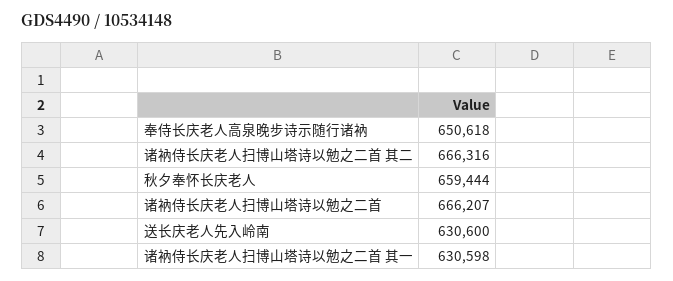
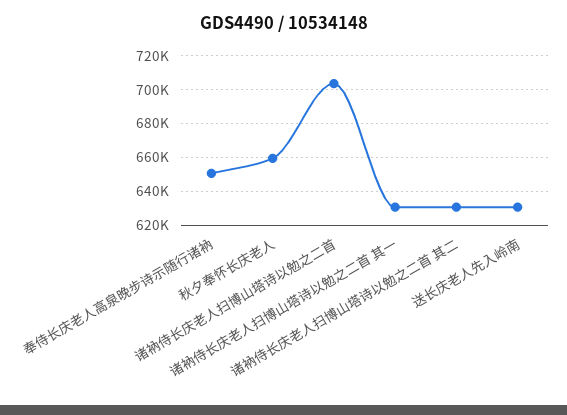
  {
    "奉侍长庆老人高泉晚步诗示随行诸衲": 650618,
-   "诸衲侍长庆老人扫博山塔诗以勉之二首 其二": 666316,
+   "诸衲侍长庆老人扫博山塔诗以勉之二首 其二": 630000,
    "秋夕奉怀长庆老人": 659444,
-   "诸衲侍长庆老人扫博山塔诗以勉之二首": 666207,
+   "诸衲侍长庆老人扫博山塔诗以勉之二首": 705000,
    "送长庆老人先入岭南": 630600,
    "诸衲侍长庆老人扫博山塔诗以勉之二首 其一": 630598
  }

